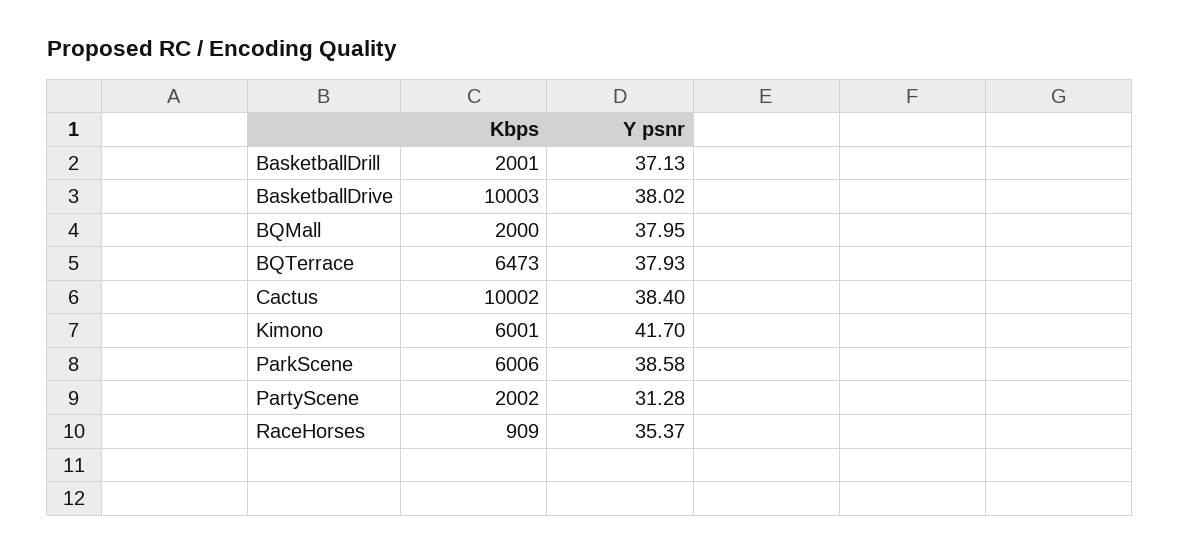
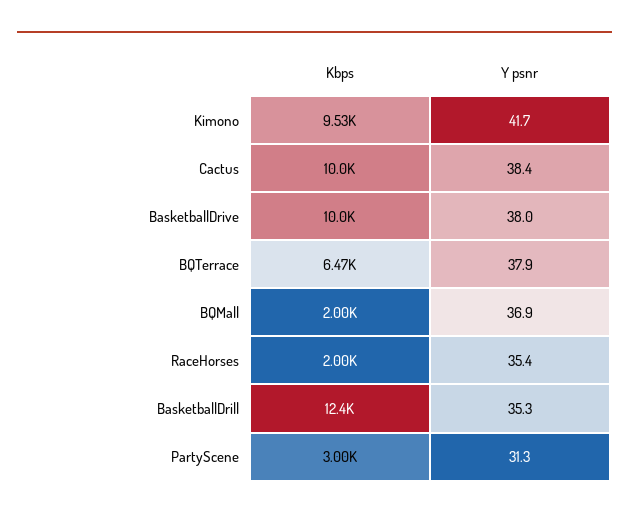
  {
    "Kbps": {
-     "BasketballDrill": 2001,
+     "BasketballDrill": 12400,
      "BasketballDrive": 10003,
      "BQMall": 2000,
      "BQTerrace": 6473,
      "Cactus": 10002,
-     "Kimono": 6001,
+     "Kimono": 9530,
-     "ParkScene": 6006,
-     "PartyScene": 2002,
+     "PartyScene": 3000,
-     "RaceHorses": 909
+     "RaceHorses": 2000
    },
    "Y psnr": {
-     "BasketballDrill": 37.13,
+     "BasketballDrill": 35.3,
      "BasketballDrive": 38.02,
-     "BQMall": 37.95,
+     "BQMall": 36.9,
      "BQTerrace": 37.93,
      "Cactus": 38.4,
      "Kimono": 41.7,
-     "ParkScene": 38.58,
      "PartyScene": 31.28,
      "RaceHorses": 35.37
    }
  }

